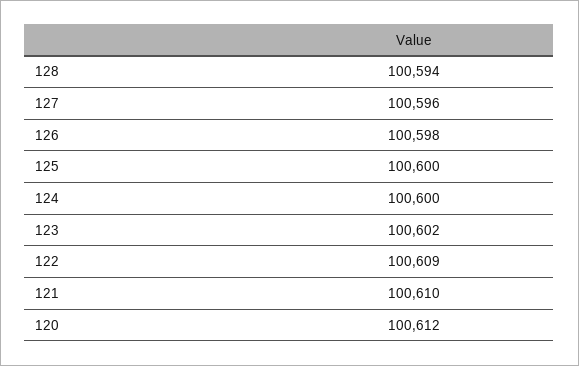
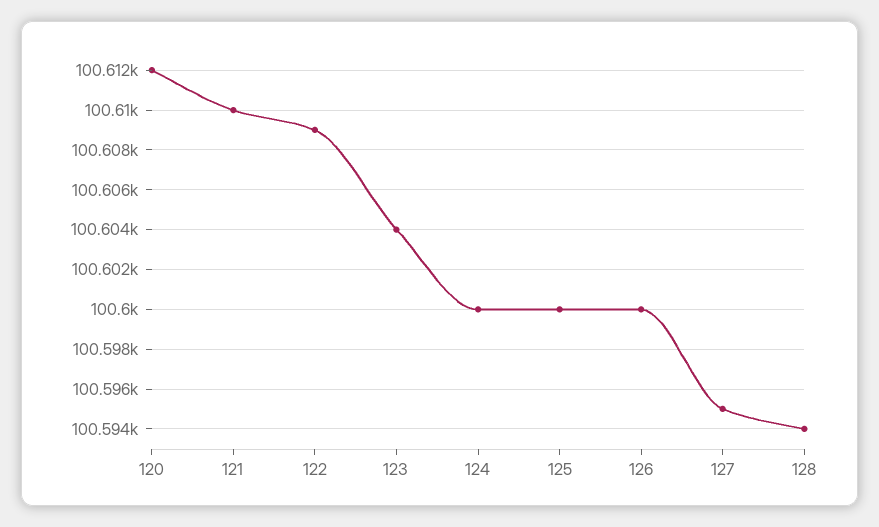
  {
    "128": 100594,
-   "127": 100596,
+   "127": 100595,
-   "126": 100598,
+   "126": 100600,
    "125": 100600,
    "124": 100600,
-   "123": 100602,
+   "123": 100604,
    "122": 100609,
    "121": 100610,
    "120": 100612
  }

